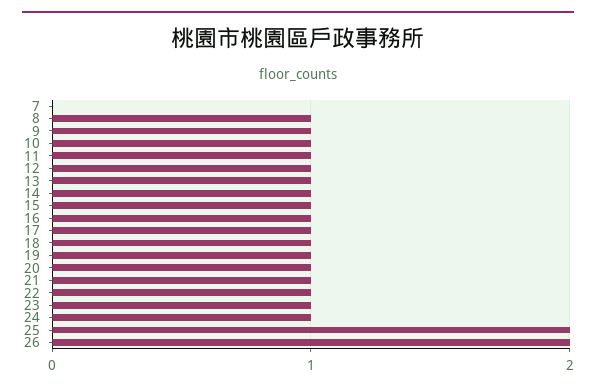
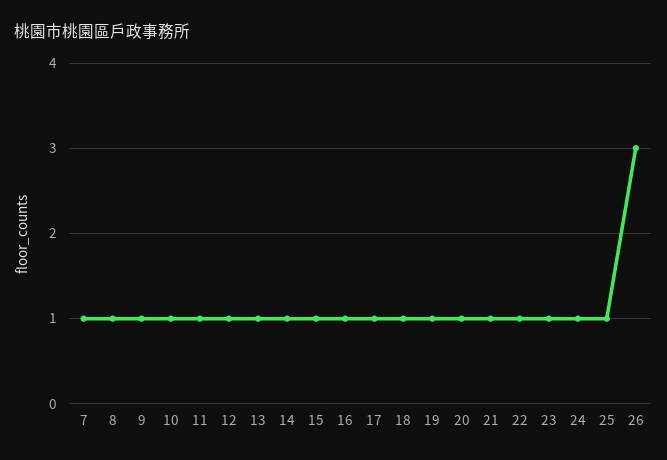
  {
-   "7": 0,
+   "7": 1,
    "8": 1,
    "9": 1,
    "10": 1,
    "11": 1,
    "12": 1,
    "13": 1,
    "14": 1,
    "15": 1,
    "16": 1,
    "17": 1,
    "18": 1,
    "19": 1,
    "20": 1,
    "21": 1,
    "22": 1,
    "23": 1,
    "24": 1,
-   "25": 2,
+   "25": 1,
-   "26": 2
+   "26": 3
  }

